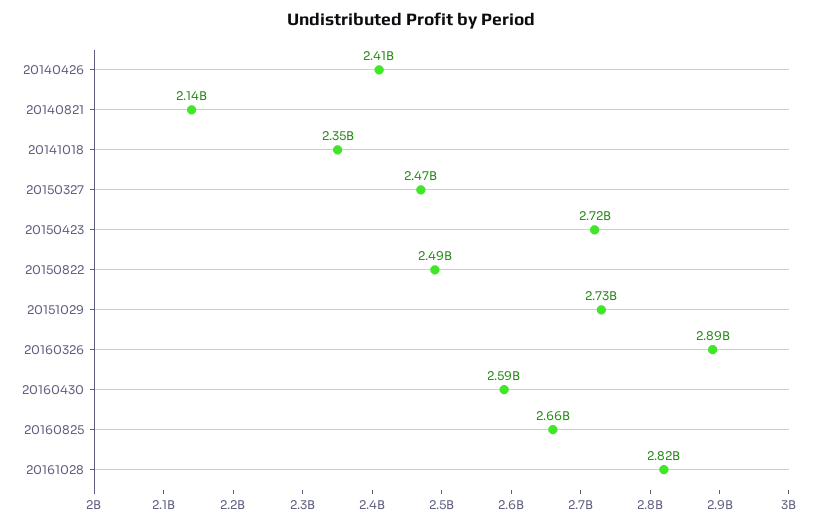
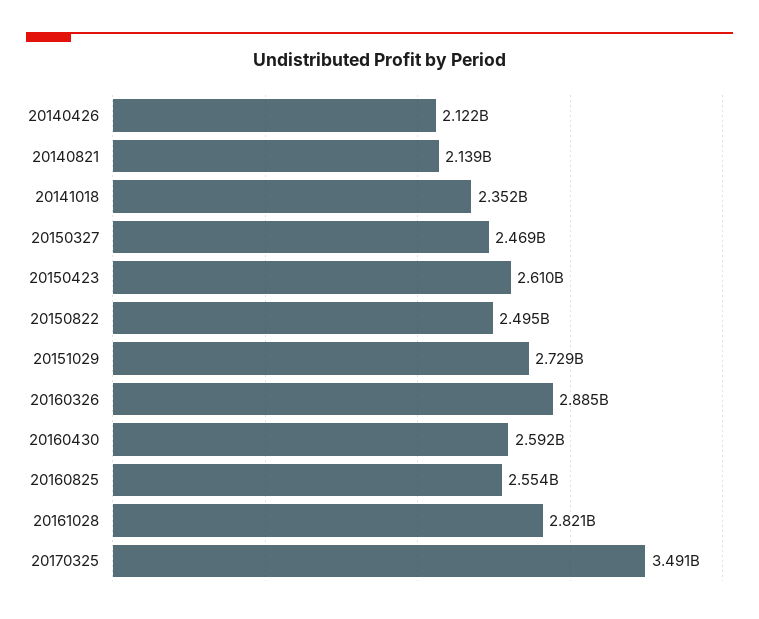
  {
-   "20140426": 2410000000,
+   "20140426": 2122000000,
    "20140821": 2139000000,
    "20141018": 2352000000,
    "20150327": 2469000000,
-   "20150423": 2720000000,
+   "20150423": 2610000000,
    "20150822": 2495000000,
    "20151029": 2729000000,
    "20160326": 2885000000,
    "20160430": 2592000000,
-   "20160825": 2660000000,
+   "20160825": 2554000000,
-   "20161028": 2821000000
+   "20161028": 2821000000,
+   "20170325": 3491000000
  }

